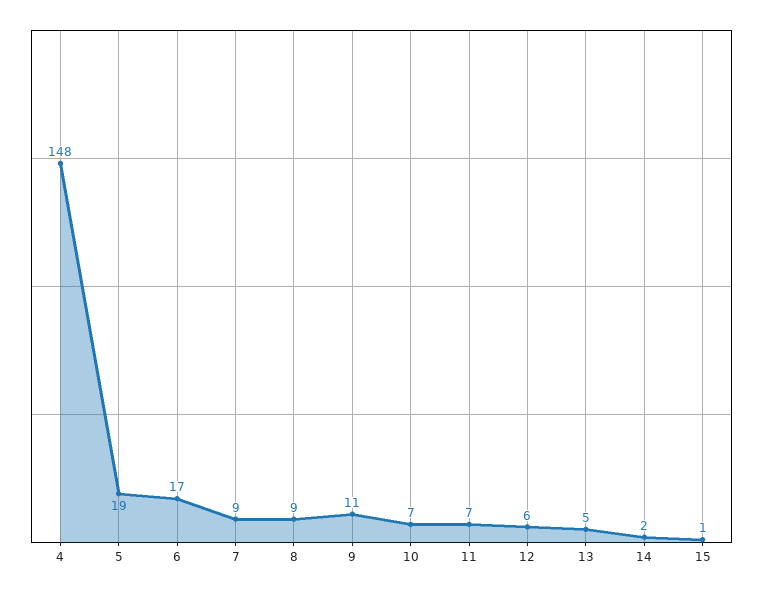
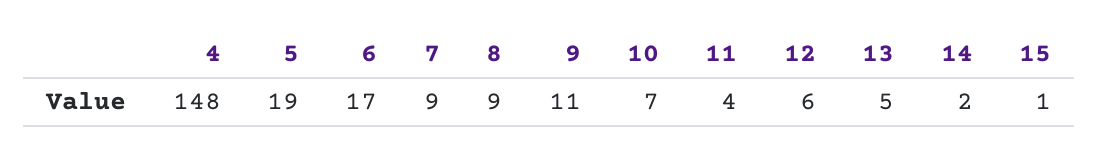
  {
    "4": 148,
    "5": 19,
    "6": 17,
    "7": 9,
    "8": 9,
    "9": 11,
    "10": 7,
-   "11": 7,
+   "11": 4,
    "12": 6,
    "13": 5,
    "14": 2,
    "15": 1
  }

